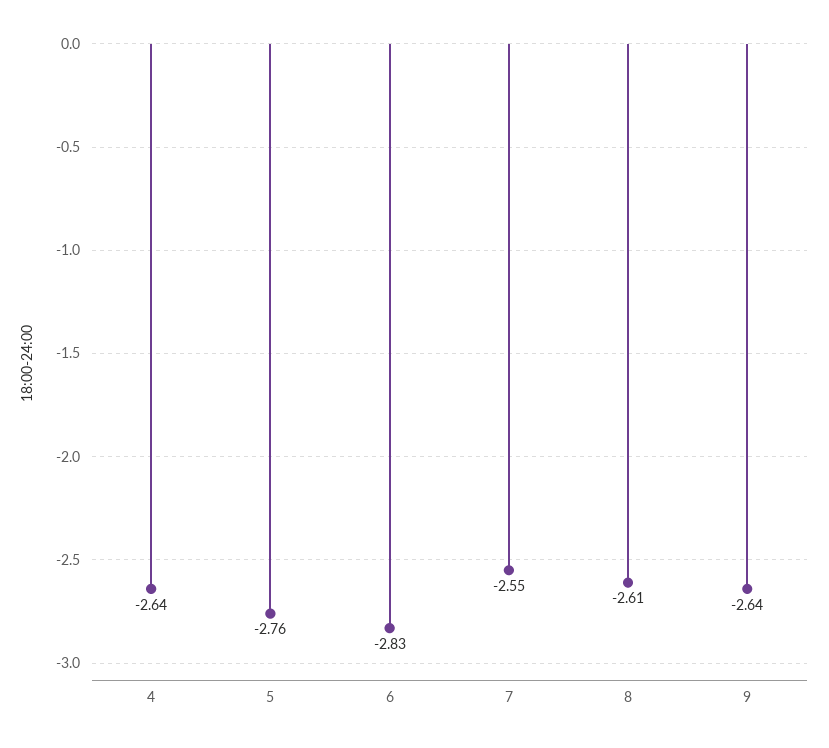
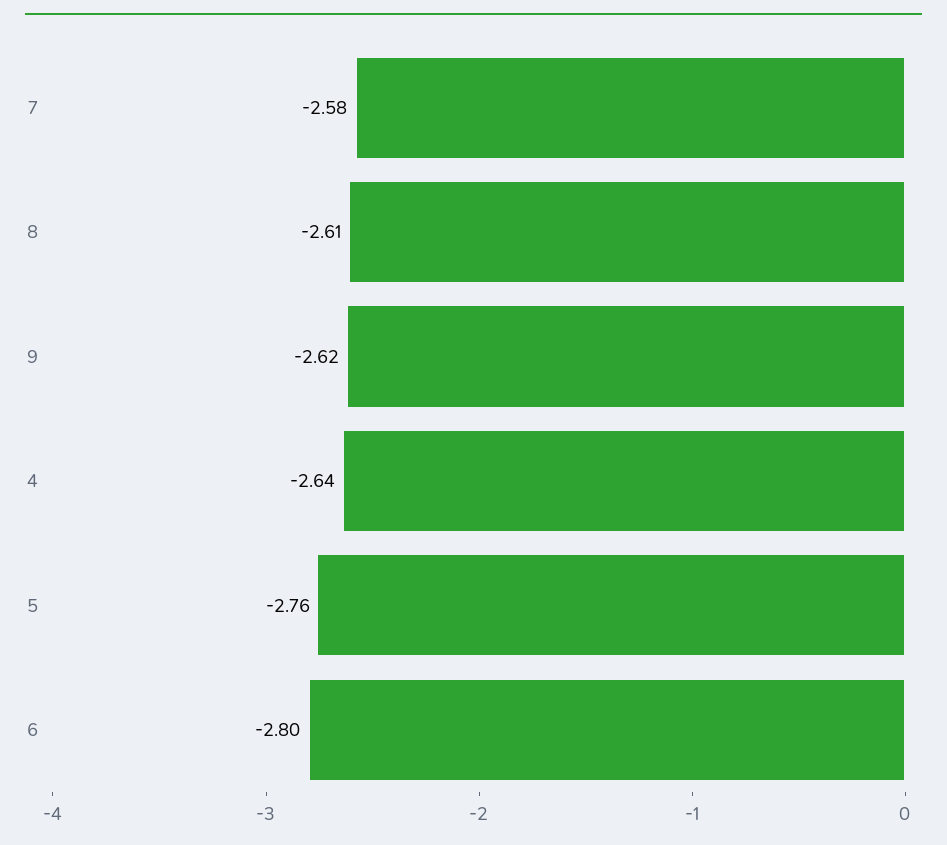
  {
    "4": -2.64,
    "5": -2.76,
-   "6": -2.83,
+   "6": -2.8,
-   "7": -2.55,
+   "7": -2.58,
    "8": -2.61,
-   "9": -2.64
+   "9": -2.62
  }

